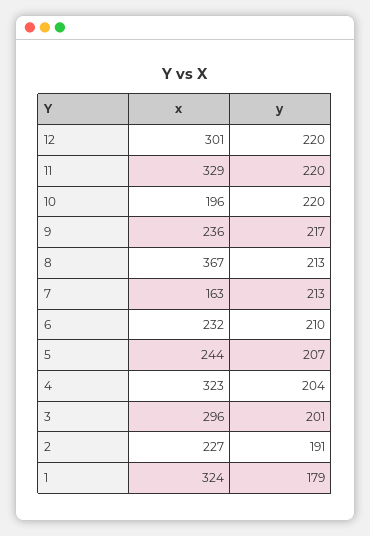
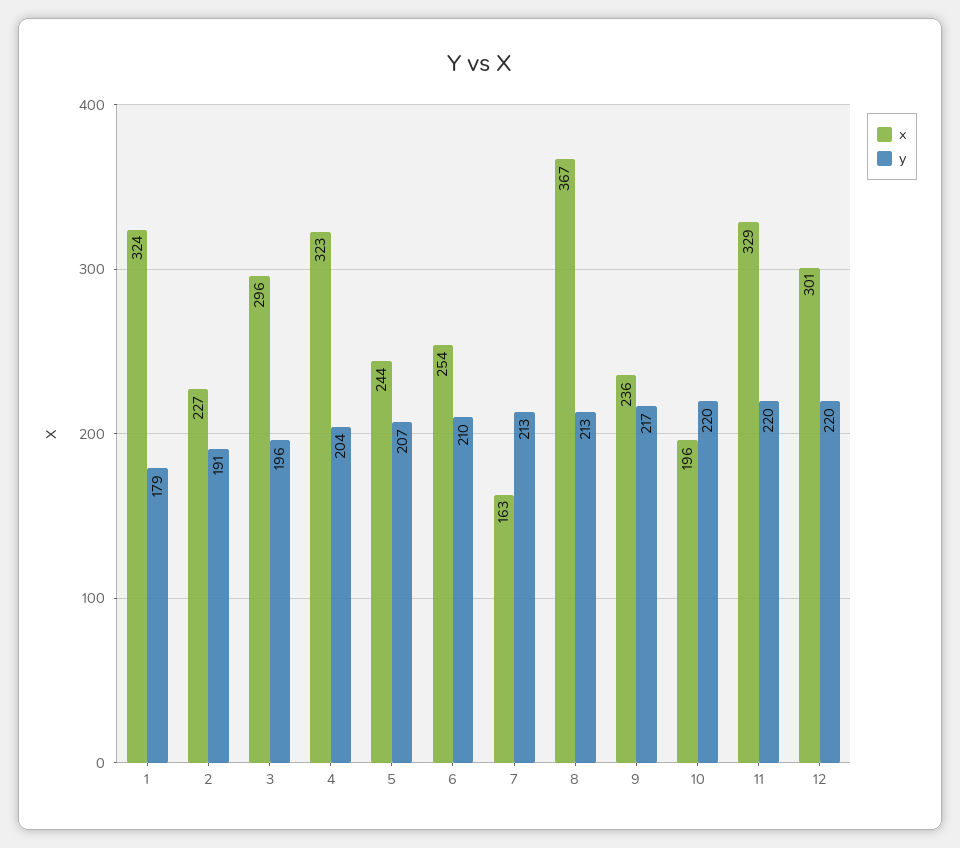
  {
    "x": {
      "12": 301,
      "11": 329,
      "10": 196,
      "9": 236,
      "8": 367,
      "7": 163,
-     "6": 232,
+     "6": 254,
      "5": 244,
      "4": 323,
      "3": 296,
      "2": 227,
      "1": 324
    },
    "y": {
      "12": 220,
      "11": 220,
      "10": 220,
      "9": 217,
      "8": 213,
      "7": 213,
      "6": 210,
      "5": 207,
      "4": 204,
-     "3": 201,
+     "3": 196,
      "2": 191,
      "1": 179
    }
  }

